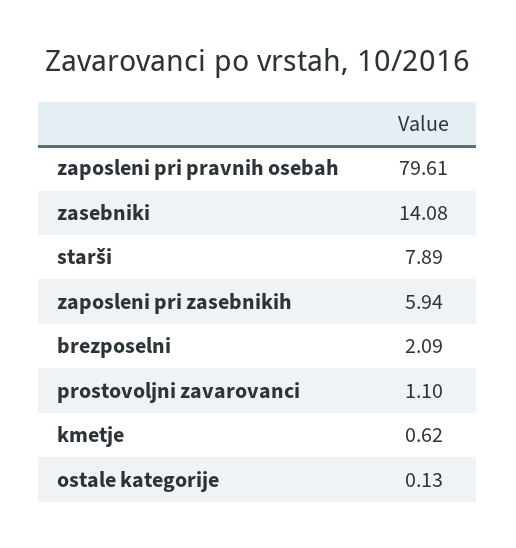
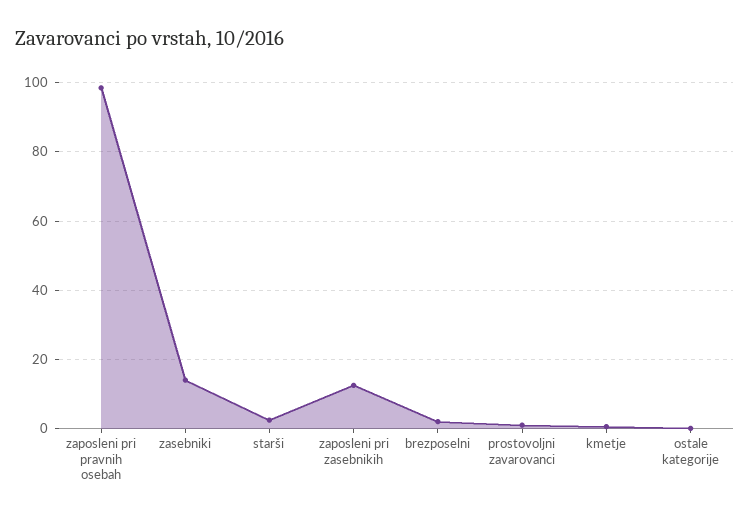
  {
-   "zaposleni pri pravnih osebah": 79.61,
+   "zaposleni pri pravnih osebah": 98,
    "zasebniki": 14.08,
-   "starši": 7.89,
+   "starši": 2,
-   "zaposleni pri zasebnikih": 5.94,
+   "zaposleni pri zasebnikih": 12,
    "brezposelni": 2.09,
    "prostovoljni zavarovanci": 1.1,
    "kmetje": 0.62,
    "ostale kategorije": 0.13
  }

